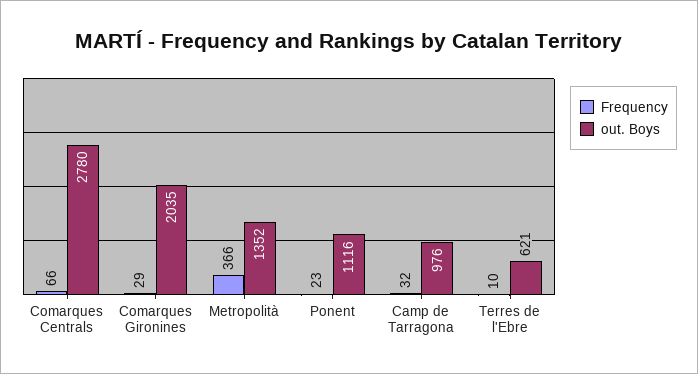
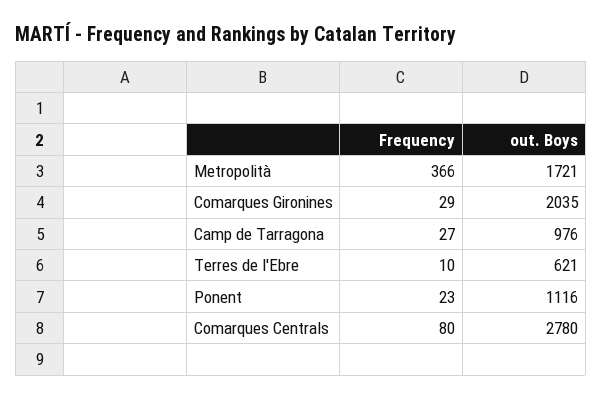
  {
    "Frequency": {
-     "Comarques Centrals": 66,
+     "Comarques Centrals": 80,
      "Comarques Gironines": 29,
      "Metropolità": 366,
      "Ponent": 23,
-     "Camp de Tarragona": 32,
+     "Camp de Tarragona": 27,
      "Terres de l'Ebre": 10
    },
    "out. Boys": {
      "Comarques Centrals": 2780,
      "Comarques Gironines": 2035,
-     "Metropolità": 1352,
+     "Metropolità": 1721,
      "Ponent": 1116,
      "Camp de Tarragona": 976,
      "Terres de l'Ebre": 621
    }
  }

